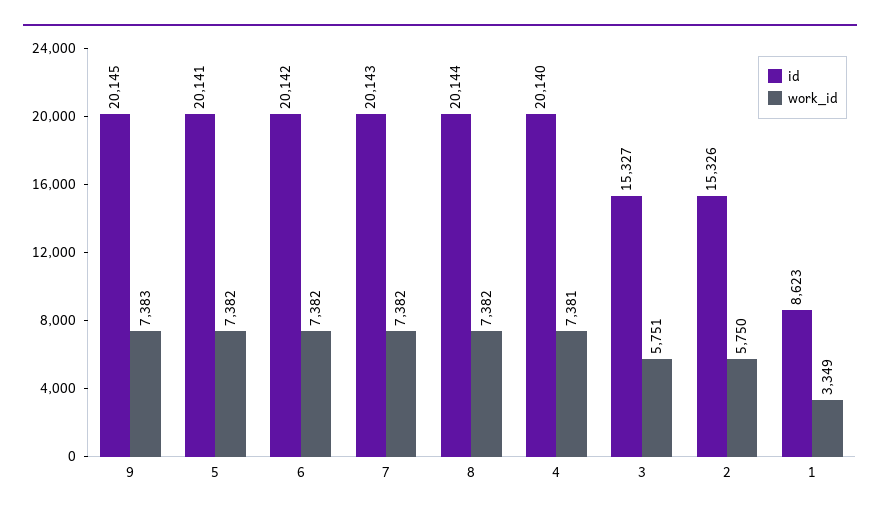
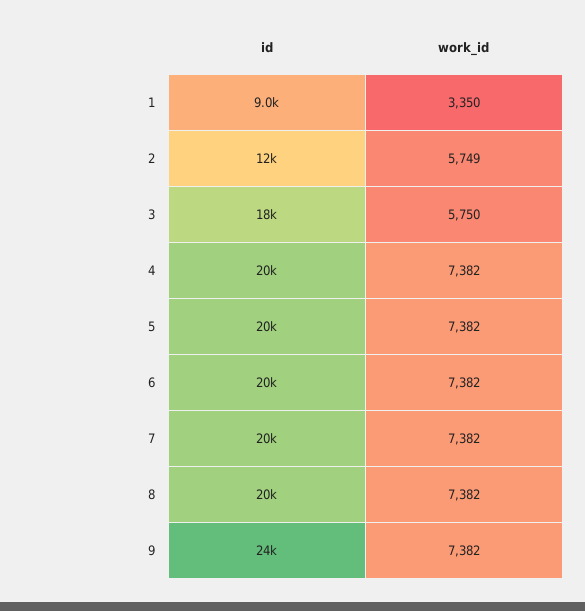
  {
    "id": {
-     "9": 20145,
+     "9": 24000,
      "5": 20141,
      "6": 20142,
      "7": 20143,
      "8": 20144,
      "4": 20140,
-     "3": 15327,
+     "3": 18000,
-     "2": 15326,
+     "2": 12000,
-     "1": 8623
+     "1": 9000
    },
    "work_id": {
-     "9": 7383,
+     "9": 7382,
      "5": 7382,
      "6": 7382,
      "7": 7382,
      "8": 7382,
-     "4": 7381,
+     "4": 7382,
-     "3": 5751,
+     "3": 5750,
-     "2": 5750,
+     "2": 5749,
-     "1": 3349
+     "1": 3350
    }
  }

